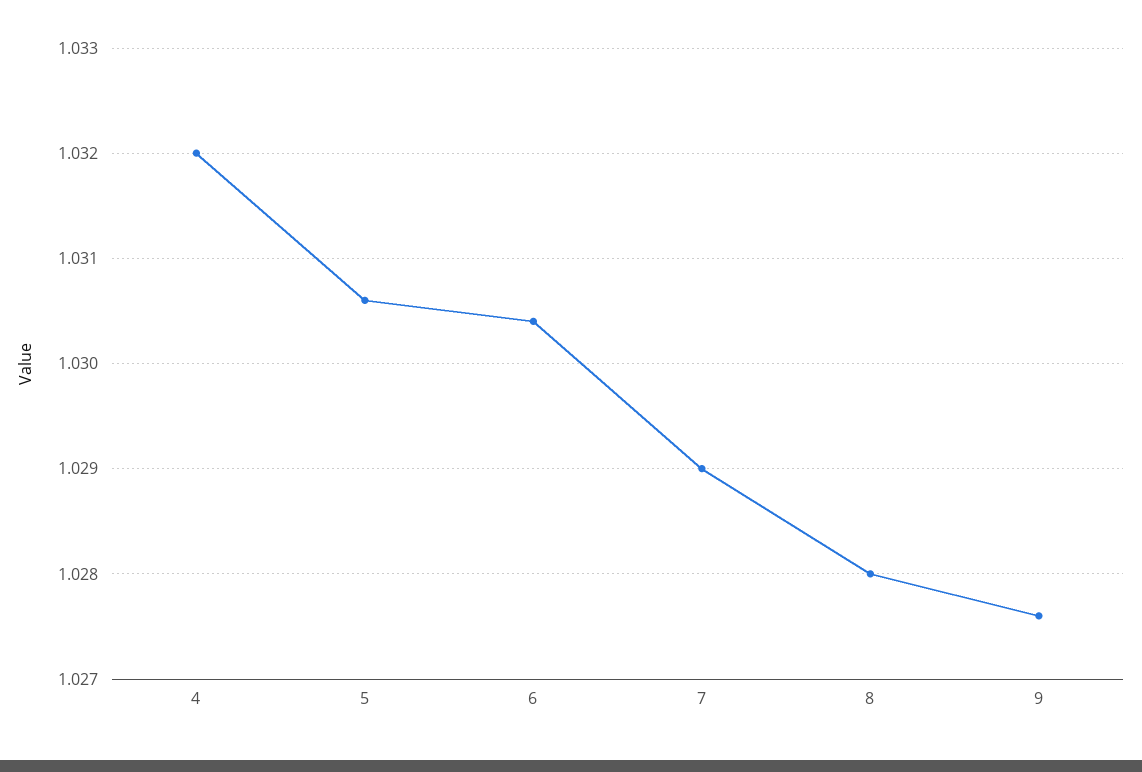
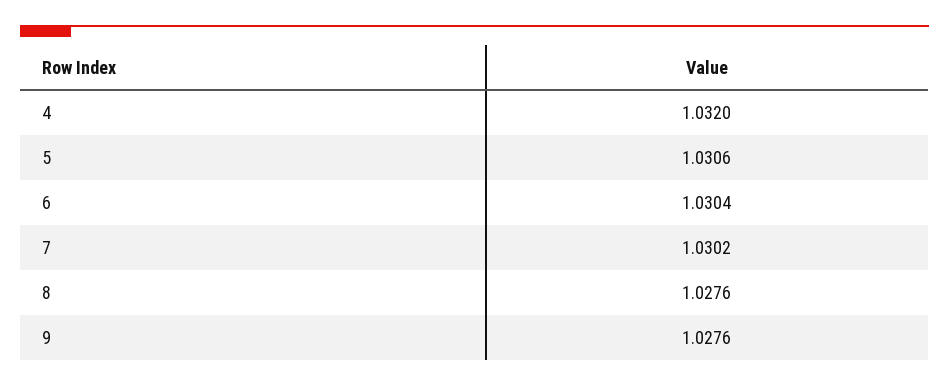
  {
    "4": 1.032,
    "5": 1.0306,
    "6": 1.0304,
-   "7": 1.029,
+   "7": 1.0302,
-   "8": 1.028,
+   "8": 1.0276,
    "9": 1.0276
  }

